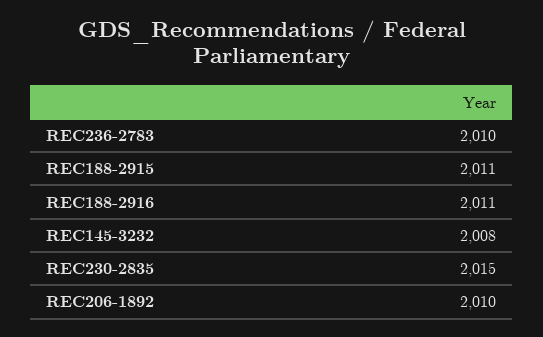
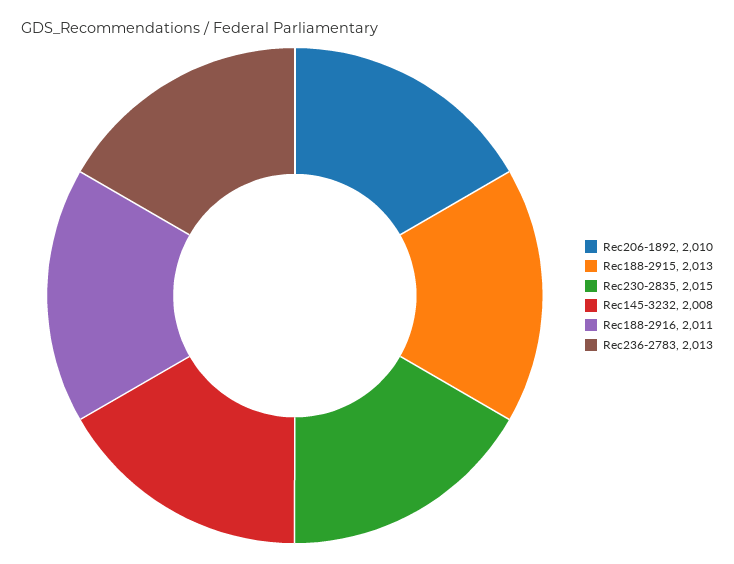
  {
-   "REC236-2783": 2010,
+   "REC236-2783": 2013,
-   "REC188-2915": 2011,
+   "REC188-2915": 2013,
    "REC188-2916": 2011,
    "REC145-3232": 2008,
    "REC230-2835": 2015,
    "REC206-1892": 2010
  }

